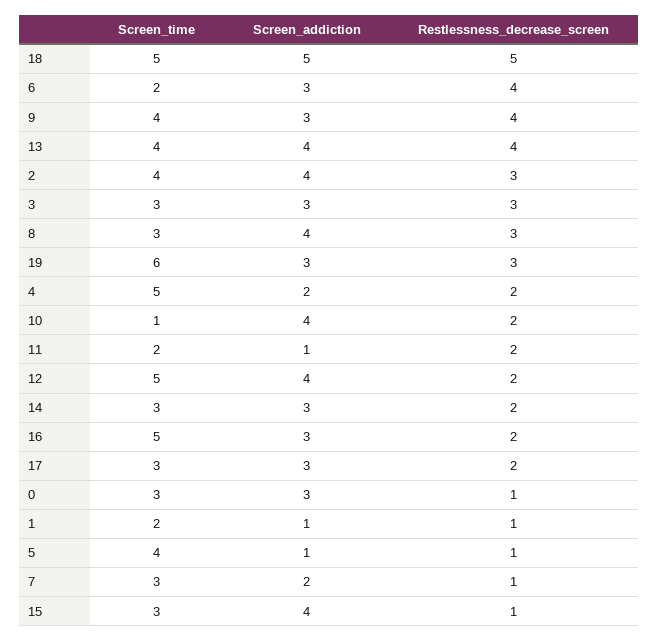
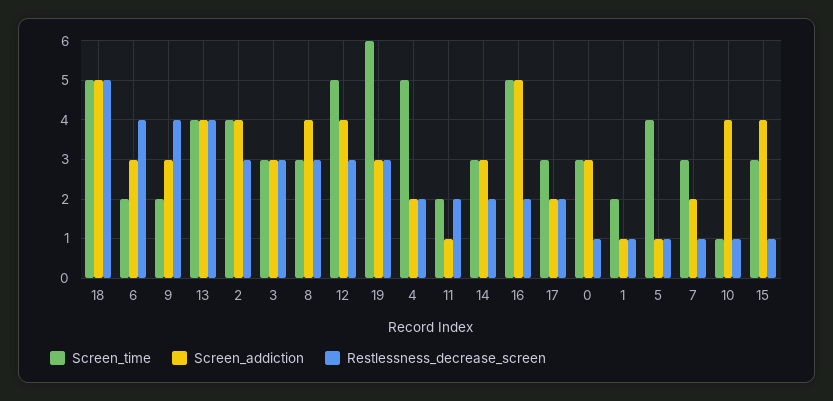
  {
    "Screen_time": {
      "18": 5,
      "6": 2,
-     "9": 4,
+     "9": 2,
      "13": 4,
      "2": 4,
      "3": 3,
      "8": 3,
      "19": 6,
      "4": 5,
      "10": 1,
      "11": 2,
      "12": 5,
      "14": 3,
      "16": 5,
      "17": 3,
      "0": 3,
      "1": 2,
      "5": 4,
      "7": 3,
      "15": 3
    },
    "Screen_addiction": {
      "18": 5,
      "6": 3,
      "9": 3,
      "13": 4,
      "2": 4,
      "3": 3,
      "8": 4,
      "19": 3,
      "4": 2,
      "10": 4,
      "11": 1,
      "12": 4,
      "14": 3,
-     "16": 3,
+     "16": 5,
-     "17": 3,
+     "17": 2,
      "0": 3,
      "1": 1,
      "5": 1,
      "7": 2,
      "15": 4
    },
    "Restlessness_decrease_screen": {
      "18": 5,
      "6": 4,
      "9": 4,
      "13": 4,
      "2": 3,
      "3": 3,
      "8": 3,
      "19": 3,
      "4": 2,
-     "10": 2,
+     "10": 1,
      "11": 2,
-     "12": 2,
+     "12": 3,
      "14": 2,
      "16": 2,
      "17": 2,
      "0": 1,
      "1": 1,
      "5": 1,
      "7": 1,
      "15": 1
    }
  }

